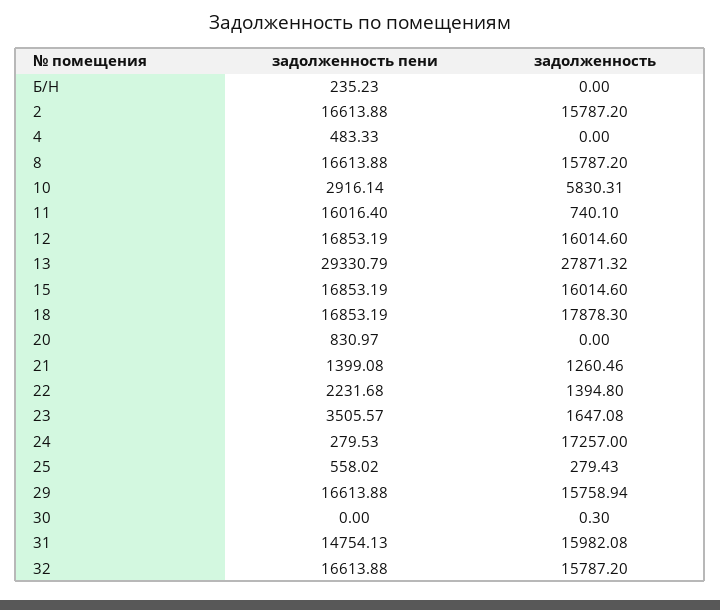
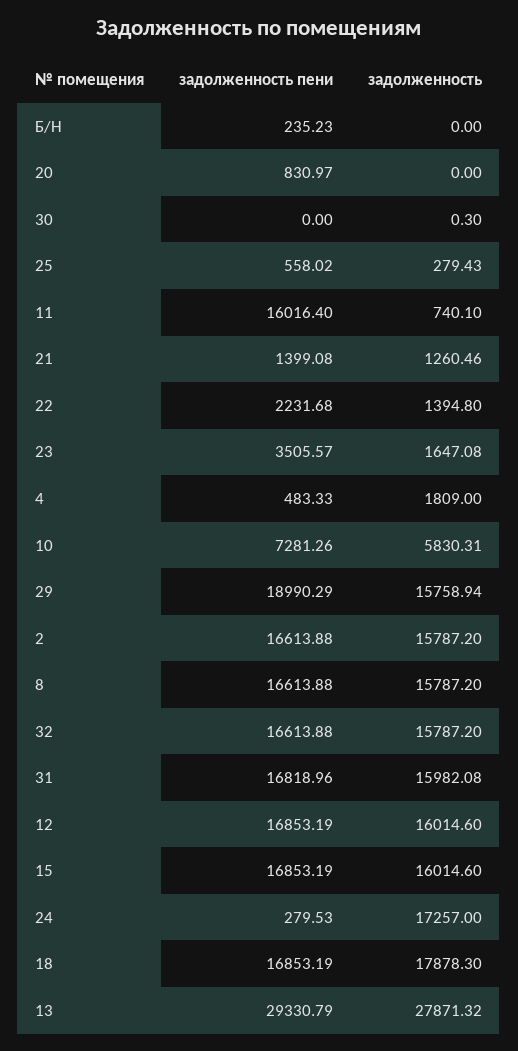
  {
    "задолженность пени": {
      "Б/Н": 235.23,
      "2": 16613.88,
      "4": 483.33,
      "8": 16613.88,
-     "10": 2916.14,
+     "10": 7281.26,
      "11": 16016.4,
      "12": 16853.19,
      "13": 29330.79,
      "15": 16853.19,
      "18": 16853.19,
      "20": 830.97,
      "21": 1399.08,
      "22": 2231.68,
      "23": 3505.57,
      "24": 279.53,
      "25": 558.02,
-     "29": 16613.88,
+     "29": 18990.29,
      "30": 0,
-     "31": 14754.13,
+     "31": 16818.96,
      "32": 16613.88
    },
    "задолженность": {
      "Б/Н": 0,
      "2": 15787.2,
-     "4": 0,
+     "4": 1809,
      "8": 15787.2,
      "10": 5830.31,
      "11": 740.1,
      "12": 16014.6,
      "13": 27871.32,
      "15": 16014.6,
      "18": 17878.3,
      "20": 0,
      "21": 1260.46,
      "22": 1394.8,
      "23": 1647.08,
      "24": 17257,
      "25": 279.43,
      "29": 15758.94,
      "30": 0.3,
      "31": 15982.08,
      "32": 15787.2
    }
  }

